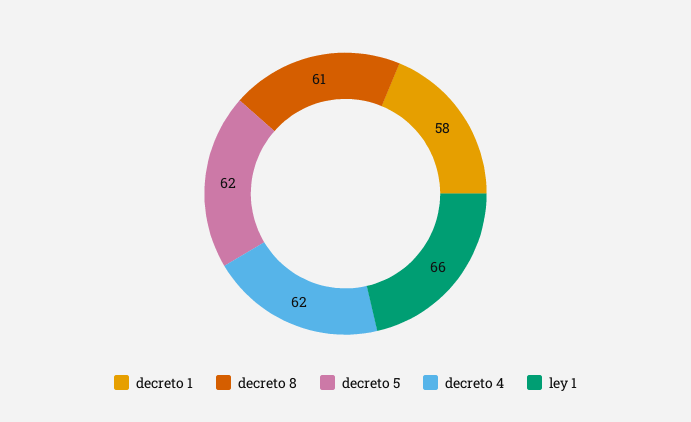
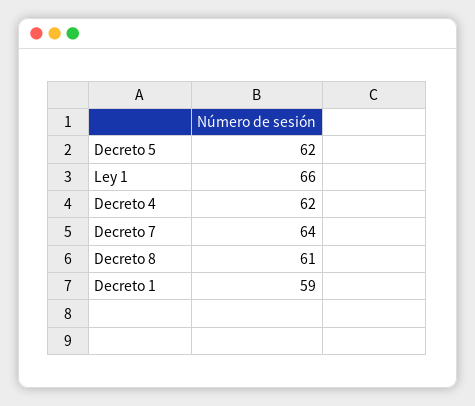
  {
-   "decreto 1": 58,
+   "decreto 1": 59,
    "decreto 8": 61,
    "decreto 5": 62,
    "decreto 4": 62,
-   "ley 1": 66
+   "ley 1": 66,
+   "Decreto 7": 64
  }

